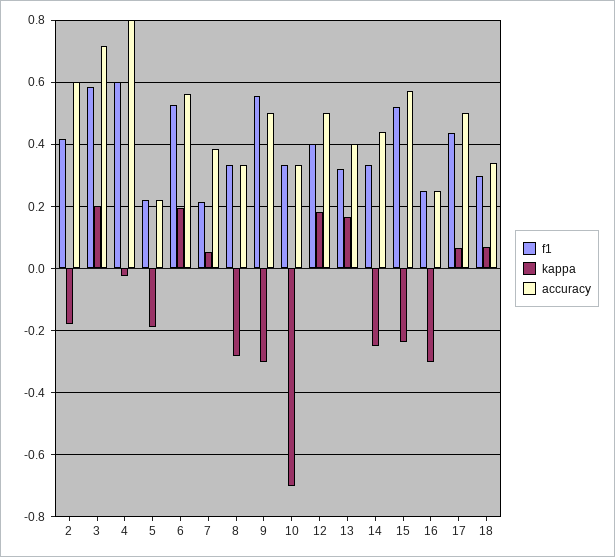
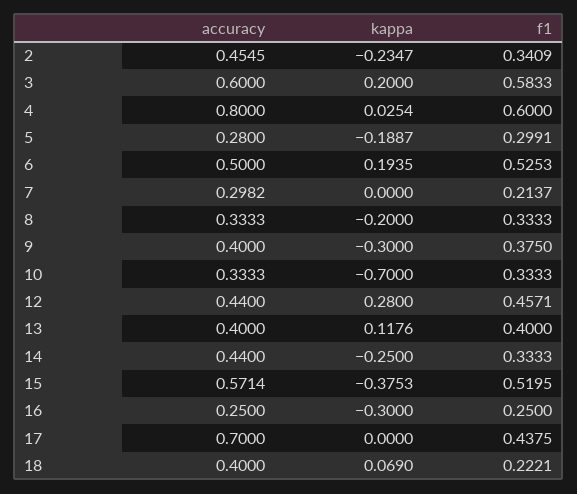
  {
    "f1": {
-     "2": 0.42,
+     "2": 0.3409,
      "3": 0.5833,
      "4": 0.6,
-     "5": 0.22,
+     "5": 0.2991,
      "6": 0.5253,
      "7": 0.2137,
      "8": 0.3333,
-     "9": 0.56,
+     "9": 0.375,
      "10": 0.3333,
-     "12": 0.4,
+     "12": 0.4571,
-     "13": 0.32,
+     "13": 0.4,
      "14": 0.3333,
      "15": 0.5195,
      "16": 0.25,
      "17": 0.4375,
-     "18": 0.3
+     "18": 0.2221
    },
    "kappa": {
-     "2": -0.18,
+     "2": -0.2347,
      "3": 0.2,
-     "4": -0.02,
+     "4": 0.0254,
      "5": -0.1887,
      "6": 0.1935,
-     "7": 0.06,
+     "7": 0,
-     "8": -0.28,
+     "8": -0.2,
      "9": -0.3,
      "10": -0.7,
-     "12": 0.18,
+     "12": 0.28,
-     "13": 0.16,
+     "13": 0.1176,
      "14": -0.25,
-     "15": -0.24,
+     "15": -0.3753,
      "16": -0.3,
-     "17": 0.06,
+     "17": 0,
      "18": 0.069
    },
    "accuracy": {
-     "2": 0.6,
+     "2": 0.4545,
-     "3": 0.72,
+     "3": 0.6,
      "4": 0.8,
-     "5": 0.22,
+     "5": 0.28,
-     "6": 0.56,
+     "6": 0.5,
-     "7": 0.38,
+     "7": 0.2982,
      "8": 0.3333,
-     "9": 0.5,
+     "9": 0.4,
      "10": 0.3333,
-     "12": 0.5,
+     "12": 0.44,
      "13": 0.4,
      "14": 0.44,
      "15": 0.5714,
      "16": 0.25,
-     "17": 0.5,
+     "17": 0.7,
-     "18": 0.34
+     "18": 0.4
    }
  }

